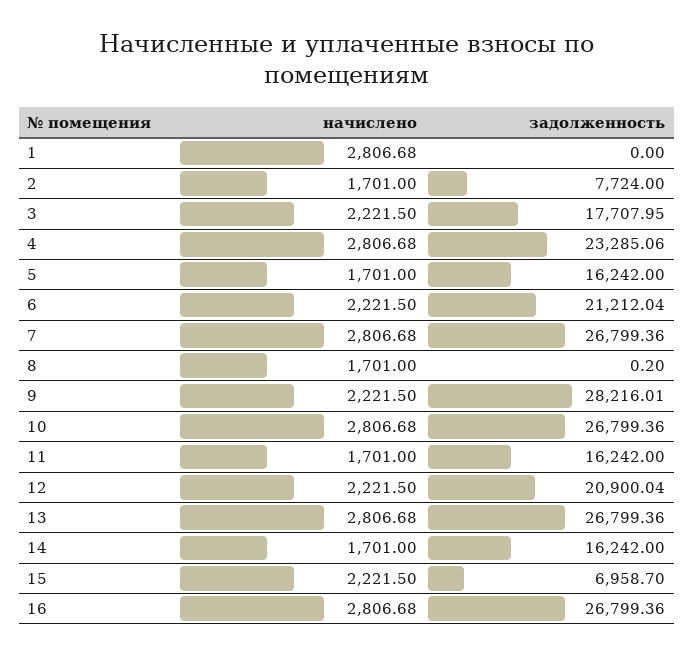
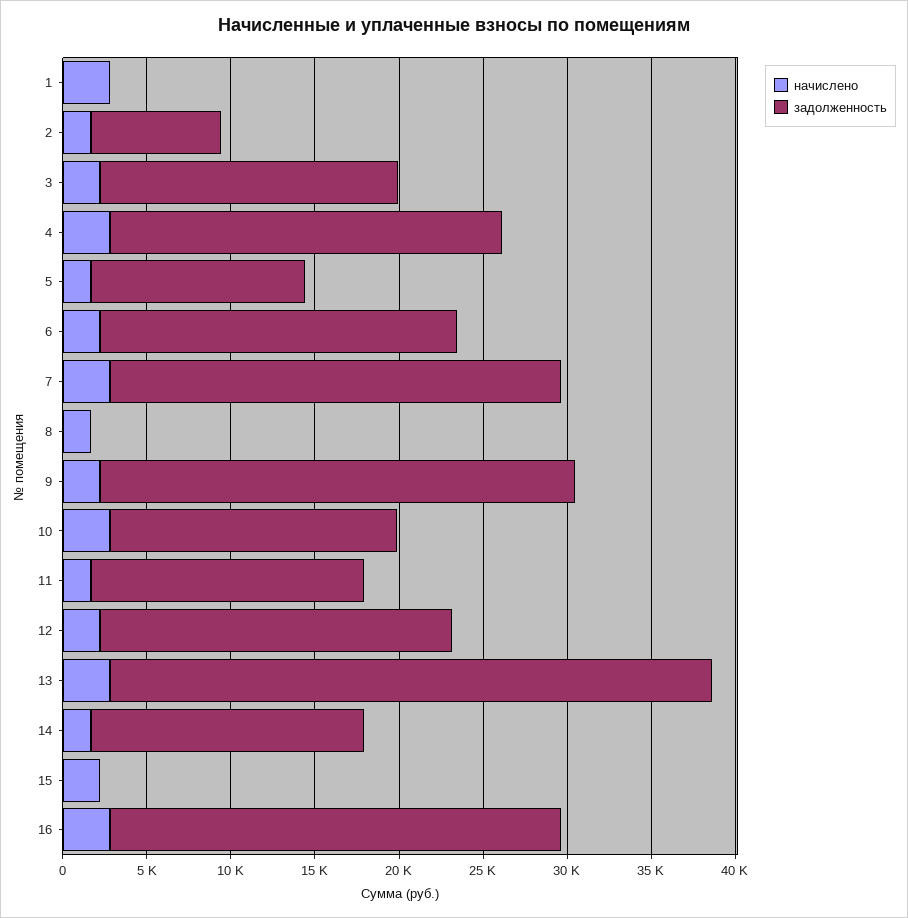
  {
    "начислено": {
      "1": 2806.68,
      "2": 1701,
      "3": 2221.5,
      "4": 2806.68,
      "5": 1701,
      "6": 2221.5,
      "7": 2806.68,
      "8": 1701,
      "9": 2221.5,
      "10": 2806.68,
      "11": 1701,
      "12": 2221.5,
      "13": 2806.68,
      "14": 1701,
      "15": 2221.5,
      "16": 2806.68
    },
    "задолженность": {
      "1": 0,
      "2": 7724,
      "3": 17707.95,
      "4": 23285.06,
-     "5": 16242,
+     "5": 13000,
      "6": 21212.04,
      "7": 26799.36,
      "8": 0.2,
      "9": 28216.01,
-     "10": 26799.36,
+     "10": 17000,
      "11": 16242,
      "12": 20900.04,
-     "13": 26799.36,
+     "13": 36000,
      "14": 16242,
-     "15": 6958.7,
+     "15": 0,
      "16": 26799.36
    }
  }

